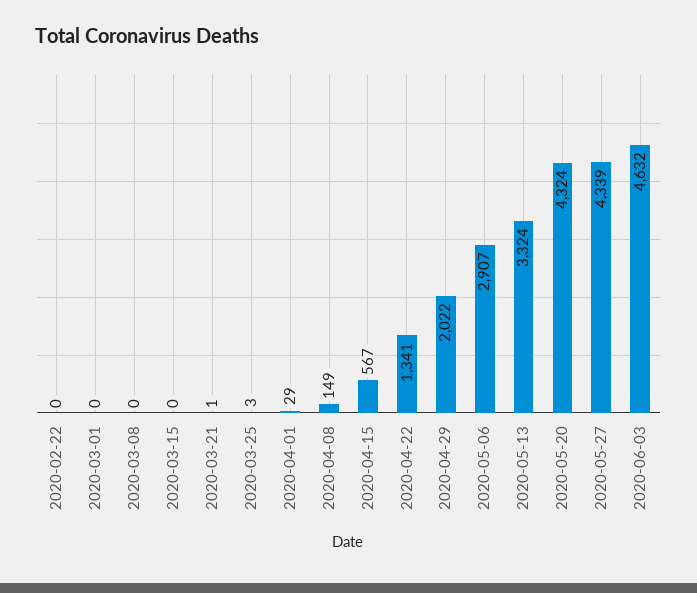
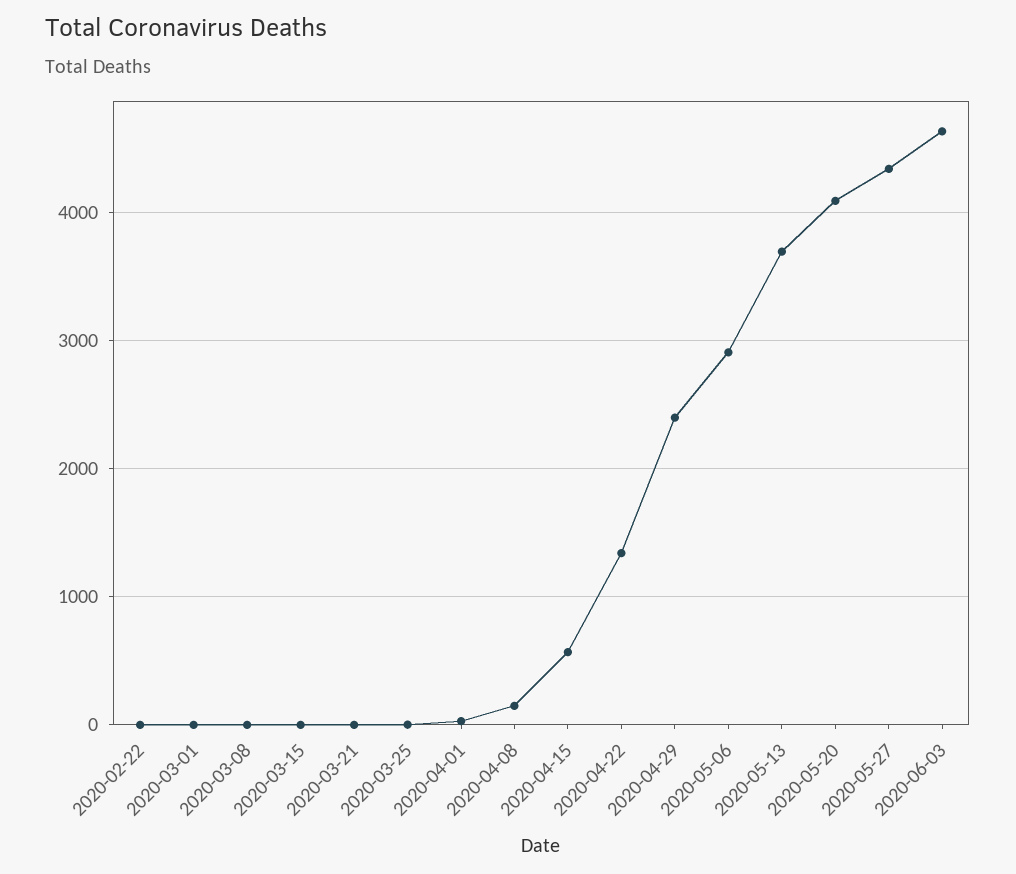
  {
    "2020-02-22": 0,
    "2020-03-01": 0,
    "2020-03-08": 0,
    "2020-03-15": 0,
    "2020-03-21": 1,
    "2020-03-25": 3,
    "2020-04-01": 29,
    "2020-04-08": 149,
    "2020-04-15": 567,
    "2020-04-22": 1341,
-   "2020-04-29": 2022,
+   "2020-04-29": 2400,
    "2020-05-06": 2907,
-   "2020-05-13": 3324,
+   "2020-05-13": 3700,
-   "2020-05-20": 4324,
+   "2020-05-20": 4100,
    "2020-05-27": 4339,
    "2020-06-03": 4632
  }

